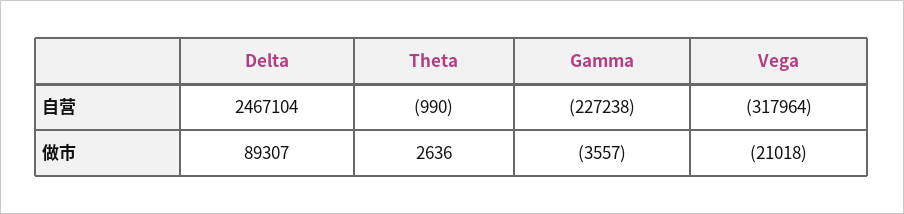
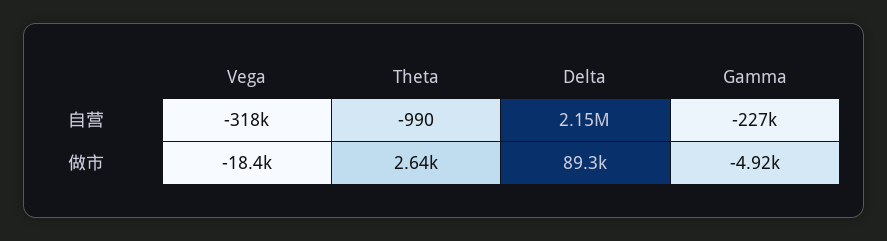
  {
    "Delta": {
-     "自营": 2467104,
+     "自营": 2150000,
      "做市": 89307
    },
    "Theta": {
      "自营": -990,
      "做市": 2636
    },
    "Gamma": {
      "自营": -227238,
-     "做市": -3557
+     "做市": -4920
    },
    "Vega": {
      "自营": -317964,
-     "做市": -21018
+     "做市": -18400
    }
  }

